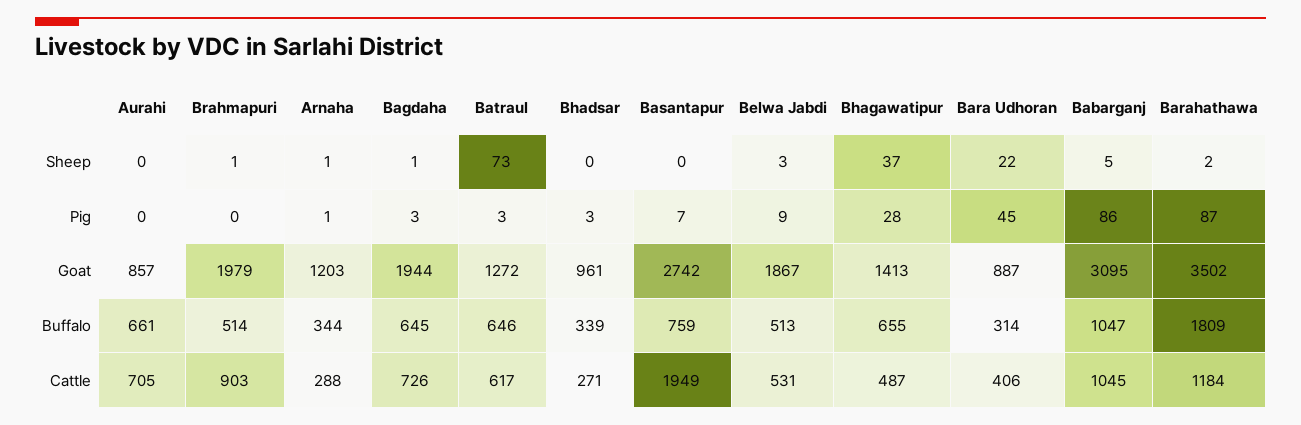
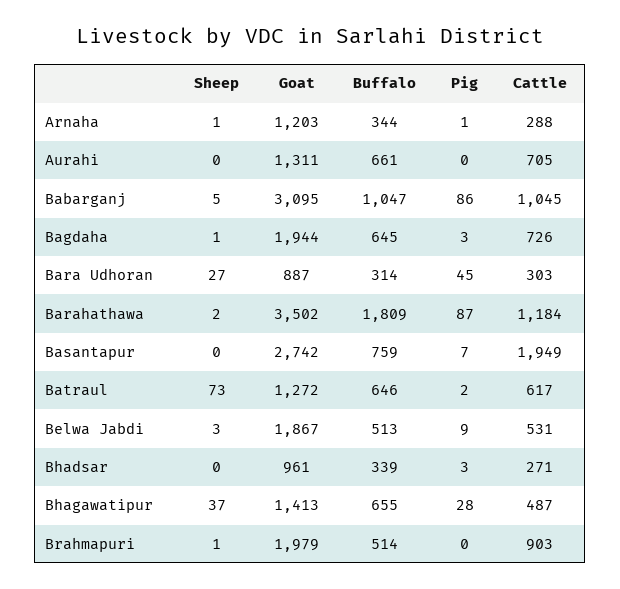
  {
    "Aurahi": {
      "Sheep": 0,
      "Pig": 0,
-     "Goat": 857,
+     "Goat": 1311,
      "Buffalo": 661,
      "Cattle": 705
    },
    "Brahmapuri": {
      "Sheep": 1,
      "Pig": 0,
      "Goat": 1979,
      "Buffalo": 514,
      "Cattle": 903
    },
    "Arnaha": {
      "Sheep": 1,
      "Pig": 1,
      "Goat": 1203,
      "Buffalo": 344,
      "Cattle": 288
    },
    "Bagdaha": {
      "Sheep": 1,
      "Pig": 3,
      "Goat": 1944,
      "Buffalo": 645,
      "Cattle": 726
    },
    "Batraul": {
      "Sheep": 73,
-     "Pig": 3,
+     "Pig": 2,
      "Goat": 1272,
      "Buffalo": 646,
      "Cattle": 617
    },
    "Bhadsar": {
      "Sheep": 0,
      "Pig": 3,
      "Goat": 961,
      "Buffalo": 339,
      "Cattle": 271
    },
    "Basantapur": {
      "Sheep": 0,
      "Pig": 7,
      "Goat": 2742,
      "Buffalo": 759,
      "Cattle": 1949
    },
    "Belwa Jabdi": {
      "Sheep": 3,
      "Pig": 9,
      "Goat": 1867,
      "Buffalo": 513,
      "Cattle": 531
    },
    "Bhagawatipur": {
      "Sheep": 37,
      "Pig": 28,
      "Goat": 1413,
      "Buffalo": 655,
      "Cattle": 487
    },
    "Bara Udhoran": {
-     "Sheep": 22,
+     "Sheep": 27,
      "Pig": 45,
      "Goat": 887,
      "Buffalo": 314,
-     "Cattle": 406
+     "Cattle": 303
    },
    "Babarganj": {
      "Sheep": 5,
      "Pig": 86,
      "Goat": 3095,
      "Buffalo": 1047,
      "Cattle": 1045
    },
    "Barahathawa": {
      "Sheep": 2,
      "Pig": 87,
      "Goat": 3502,
      "Buffalo": 1809,
      "Cattle": 1184
    }
  }

